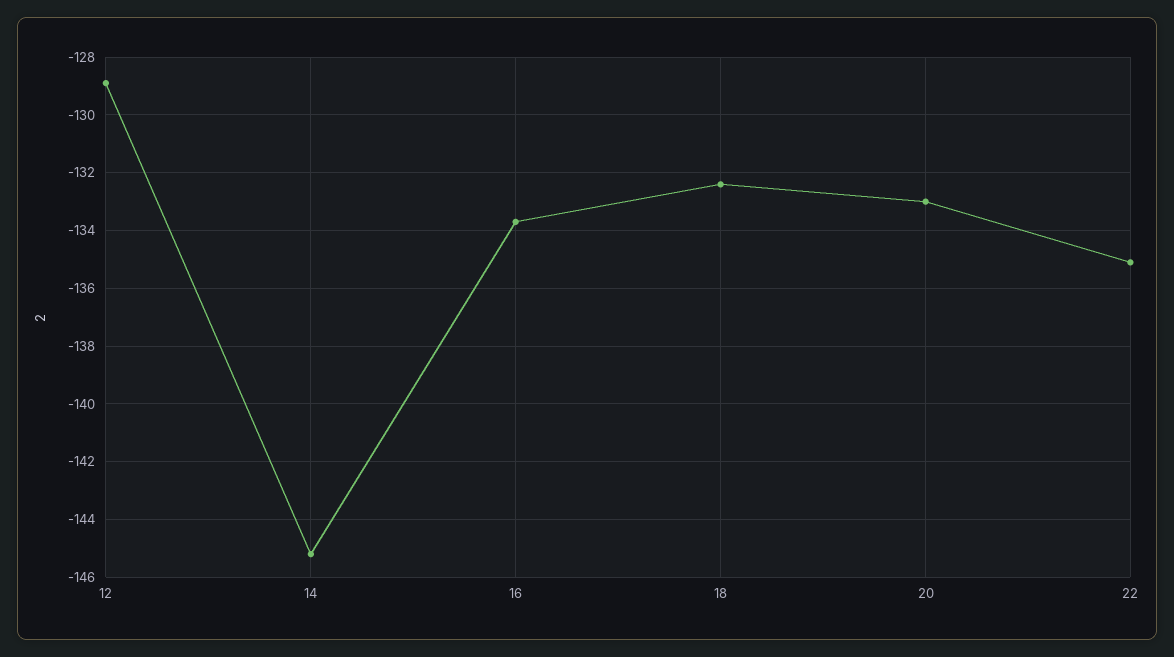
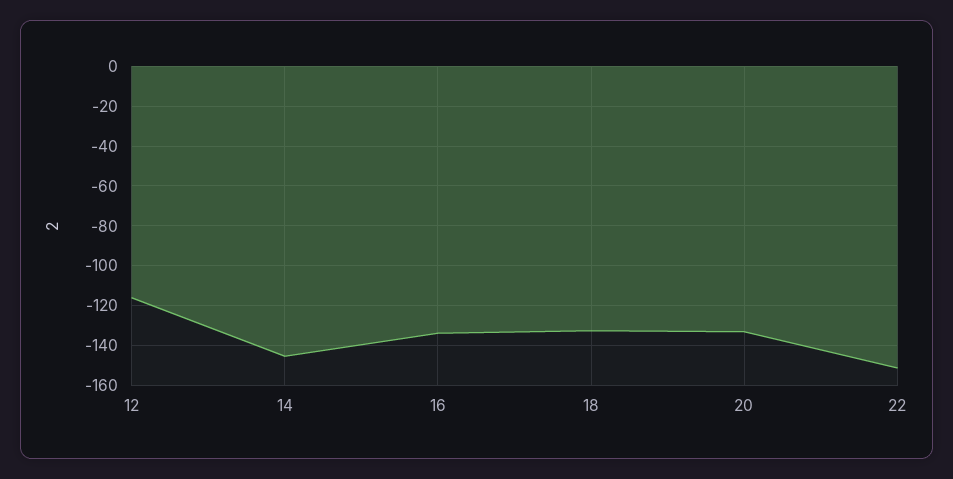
  {
-   "12": -129,
+   "12": -115,
    "14": -145,
    "16": -133.5,
    "18": -132.5,
    "20": -133,
-   "22": -135
+   "22": -150
  }

